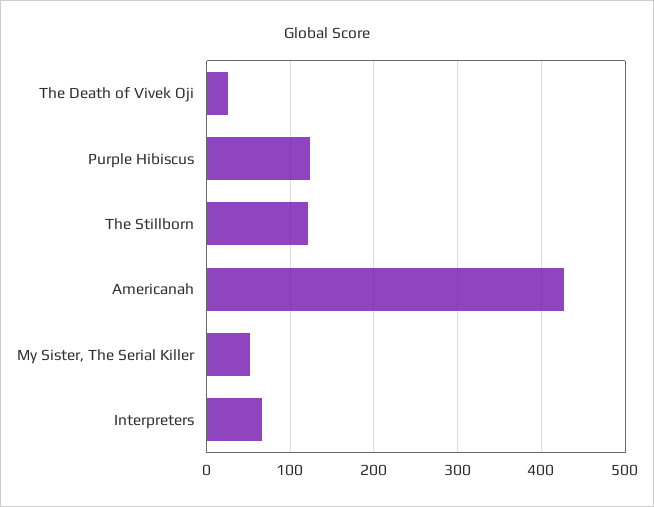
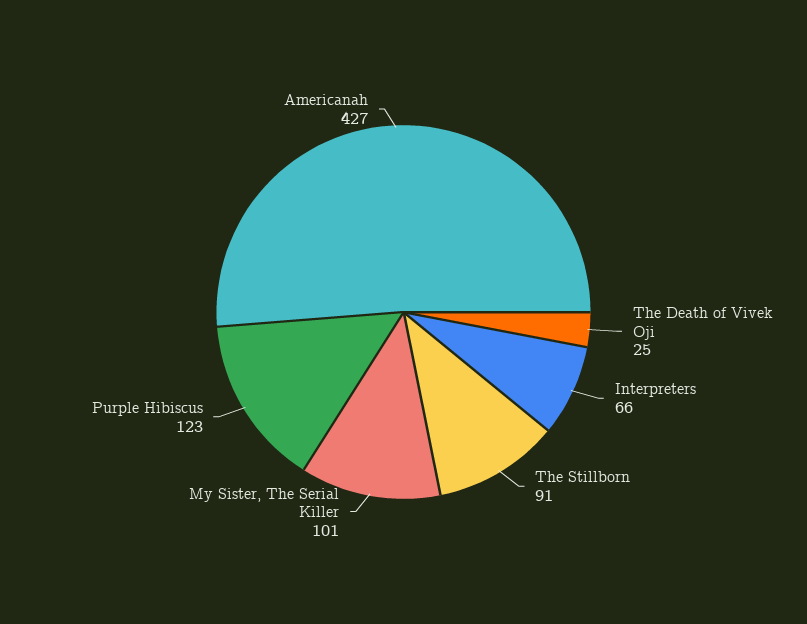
  {
    "The Death of Vivek Oji": 25,
    "Purple Hibiscus": 123,
-   "The Stillborn": 120,
+   "The Stillborn": 91,
    "Americanah": 427,
-   "My Sister, The Serial Killer": 50,
+   "My Sister, The Serial Killer": 101,
    "Interpreters": 66
  }

